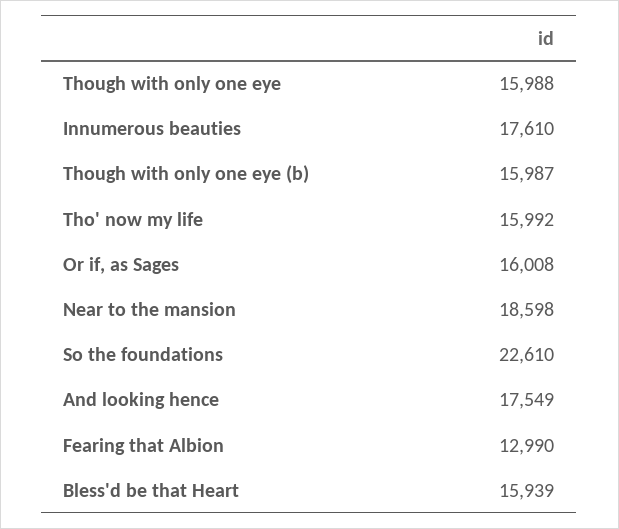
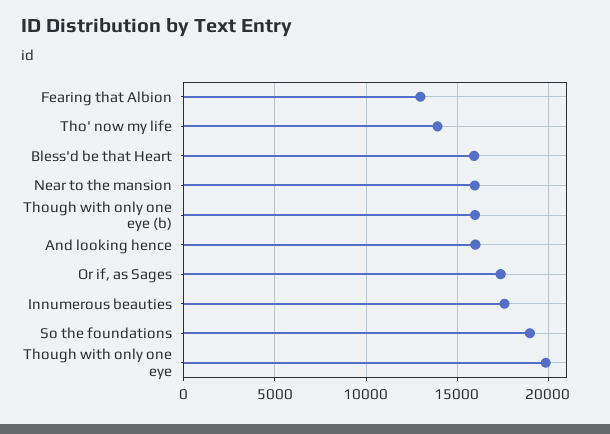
  {
-   "Though with only one eye": 15988,
+   "Though with only one eye": 20000,
    "Innumerous beauties": 17610,
    "Though with only one eye (b)": 15987,
-   "Tho' now my life": 15992,
+   "Tho' now my life": 14000,
-   "Or if, as Sages": 16008,
+   "Or if, as Sages": 17500,
-   "Near to the mansion": 18598,
+   "Near to the mansion": 16000,
-   "So the foundations": 22610,
+   "So the foundations": 19000,
-   "And looking hence": 17549,
+   "And looking hence": 16000,
    "Fearing that Albion": 12990,
    "Bless'd be that Heart": 15939
  }

